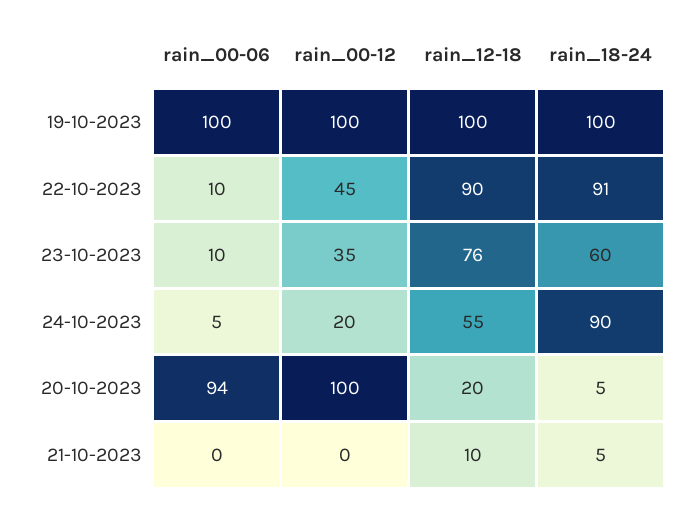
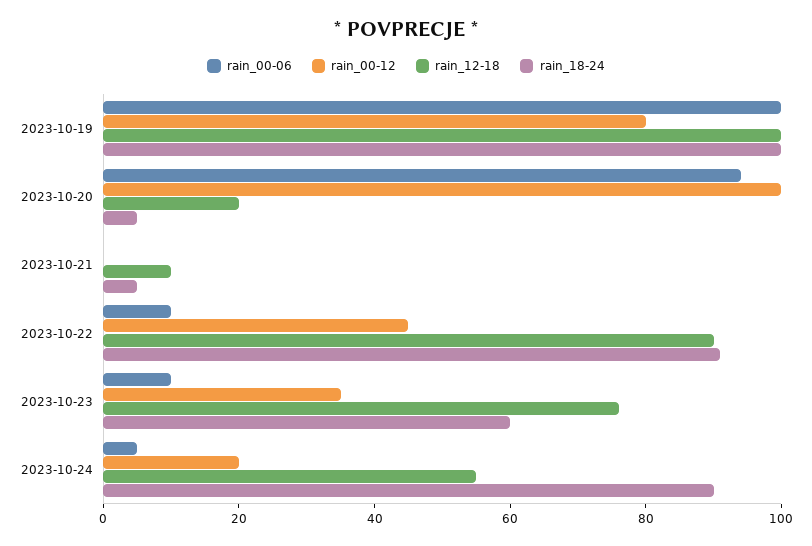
  {
    "rain_00-06": {
      "19-10-2023": 100,
      "22-10-2023": 10,
      "23-10-2023": 10,
      "24-10-2023": 5,
      "20-10-2023": 94,
      "21-10-2023": 0
    },
    "rain_00-12": {
-     "19-10-2023": 100,
+     "19-10-2023": 80,
      "22-10-2023": 45,
      "23-10-2023": 35,
      "24-10-2023": 20,
      "20-10-2023": 100,
      "21-10-2023": 0
    },
    "rain_12-18": {
      "19-10-2023": 100,
      "22-10-2023": 90,
      "23-10-2023": 76,
      "24-10-2023": 55,
      "20-10-2023": 20,
      "21-10-2023": 10
    },
    "rain_18-24": {
      "19-10-2023": 100,
      "22-10-2023": 91,
      "23-10-2023": 60,
      "24-10-2023": 90,
      "20-10-2023": 5,
      "21-10-2023": 5
    }
  }

